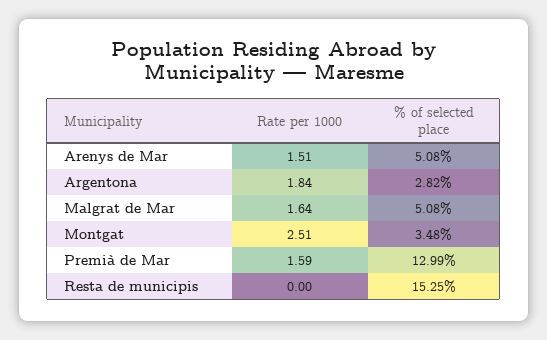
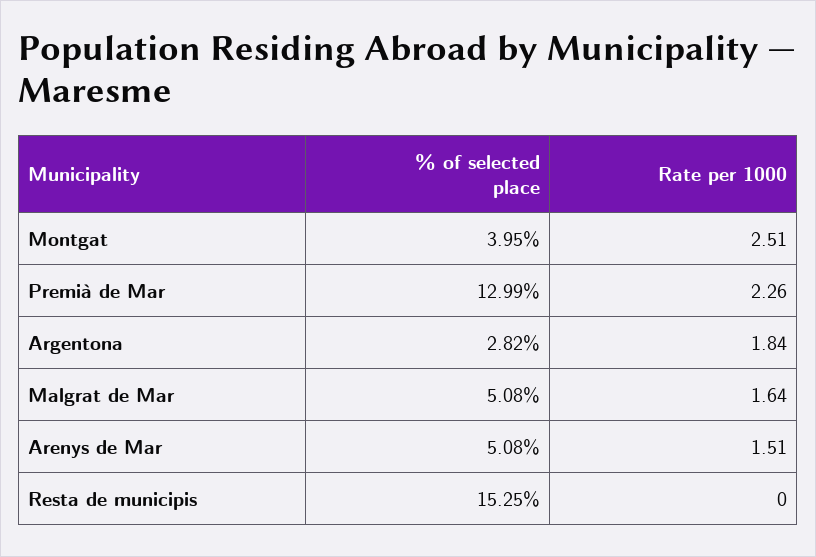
  {
    "Rate per 1000": {
      "Arenys de Mar": 1.51,
      "Argentona": 1.84,
      "Malgrat de Mar": 1.64,
      "Montgat": 2.51,
-     "Premià de Mar": 1.59,
+     "Premià de Mar": 2.26,
      "Resta de municipis": 0
    },
    "% of selected place": {
      "Arenys de Mar": 5.08,
      "Argentona": 2.82,
      "Malgrat de Mar": 5.08,
-     "Montgat": 3.48,
+     "Montgat": 3.95,
      "Premià de Mar": 12.99,
      "Resta de municipis": 15.25
    }
  }

